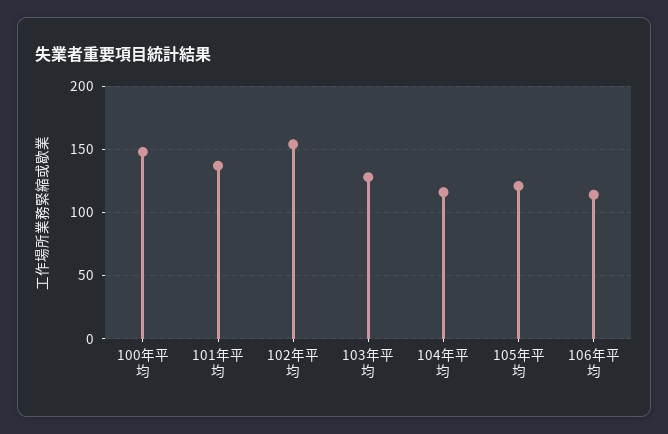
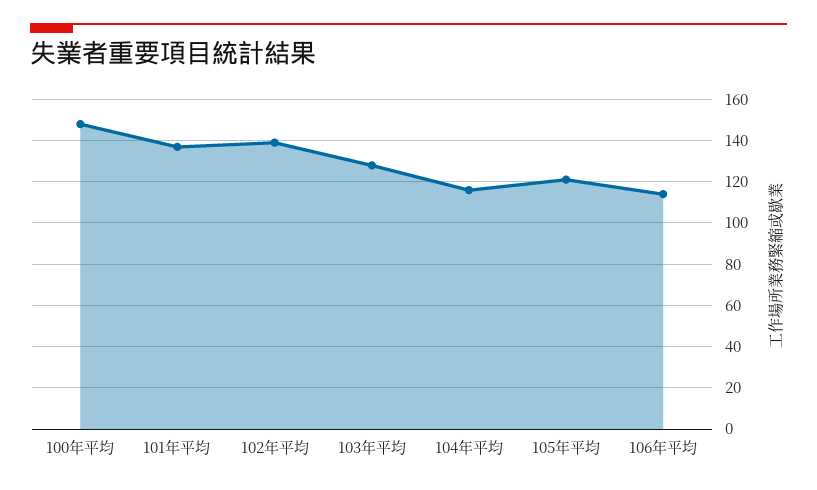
  {
    "100年平均": 150,
    "101年平均": 135,
-   "102年平均": 155,
+   "102年平均": 140,
    "103年平均": 130,
    "104年平均": 115,
    "105年平均": 120,
    "106年平均": 115
  }

